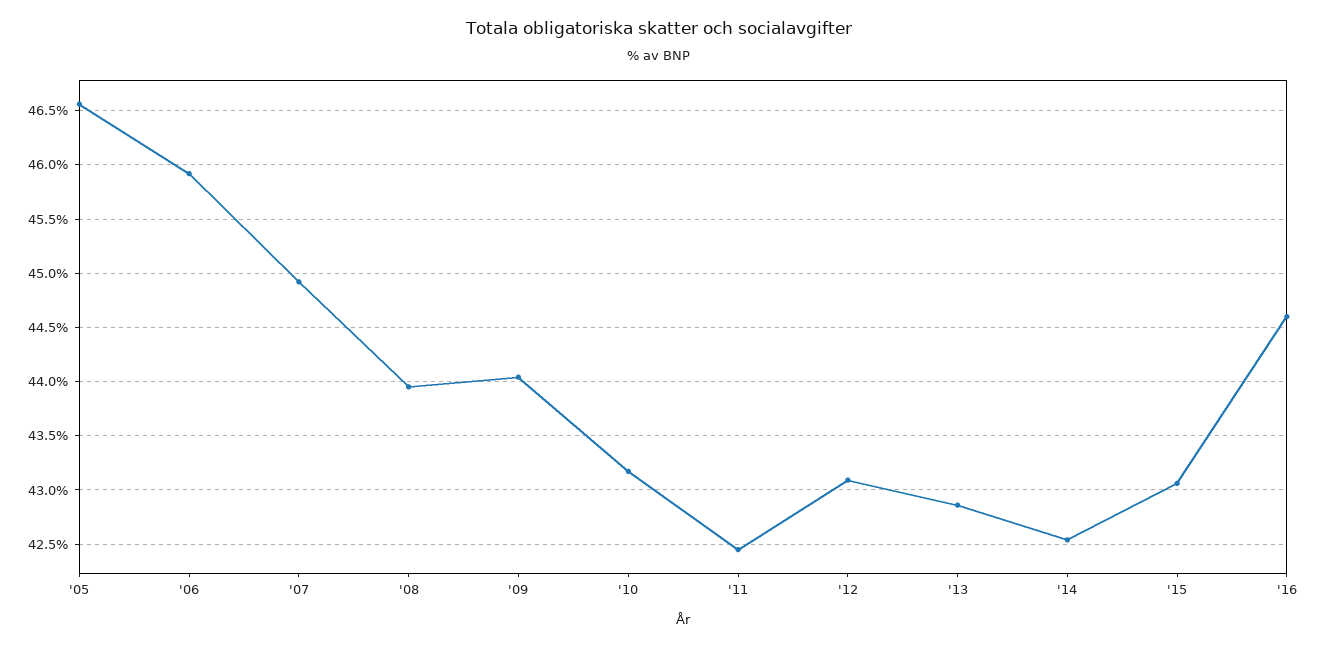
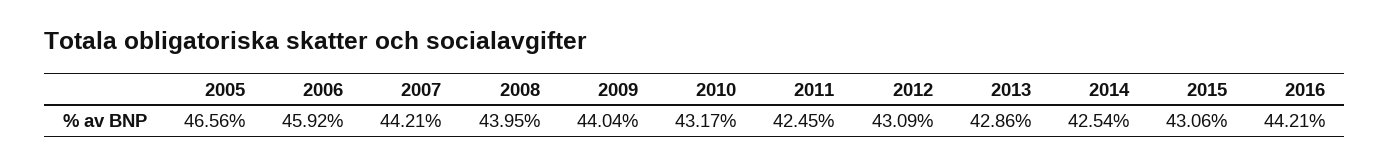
  {
    "'05": 46.56,
    "'06": 45.92,
-   "'07": 44.9,
+   "'07": 44.21,
    "'08": 43.95,
    "'09": 44.04,
    "'10": 43.17,
    "'11": 42.45,
    "'12": 43.09,
    "'13": 42.86,
    "'14": 42.54,
    "'15": 43.06,
-   "'16": 44.6
+   "'16": 44.21
  }

